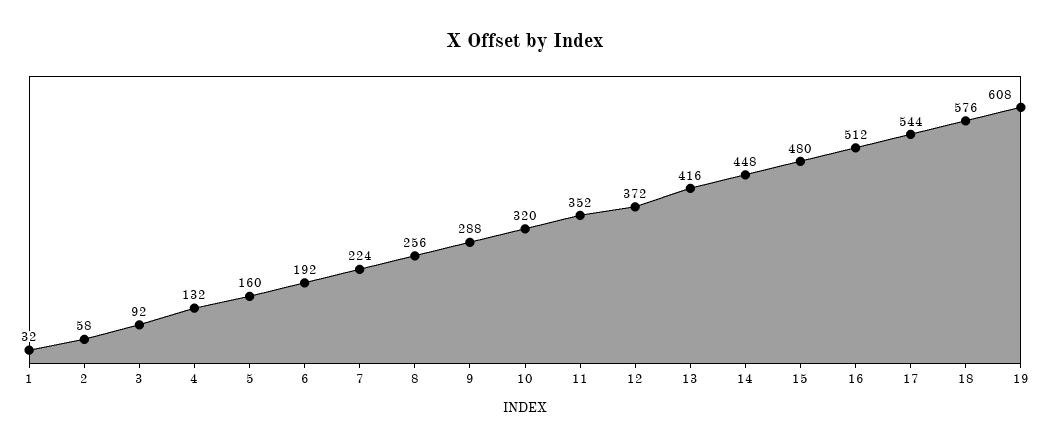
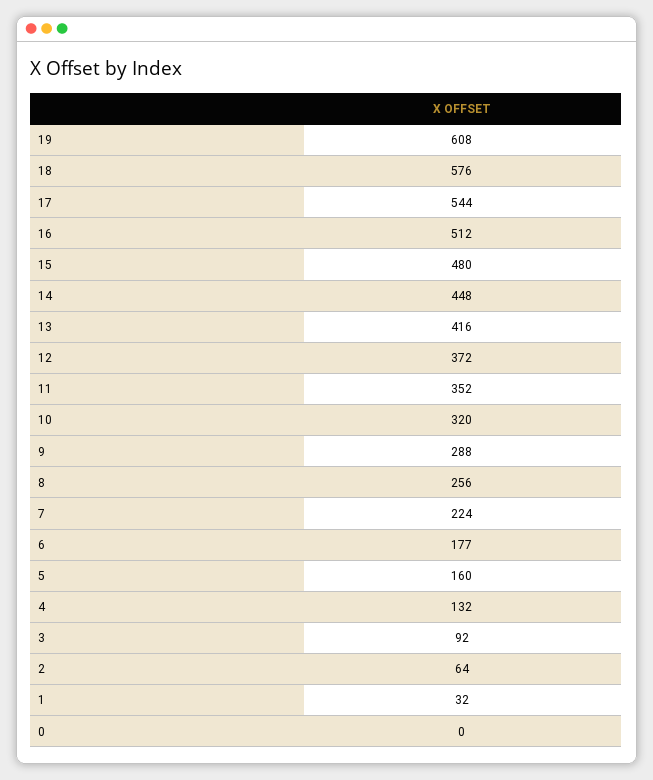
  {
    "1": 32,
-   "2": 58,
+   "2": 64,
    "3": 92,
    "4": 132,
    "5": 160,
-   "6": 192,
+   "6": 177,
    "7": 224,
    "8": 256,
    "9": 288,
    "10": 320,
    "11": 352,
    "12": 372,
    "13": 416,
    "14": 448,
    "15": 480,
    "16": 512,
    "17": 544,
    "18": 576,
-   "19": 608
+   "19": 608,
+   "0": 0
  }

